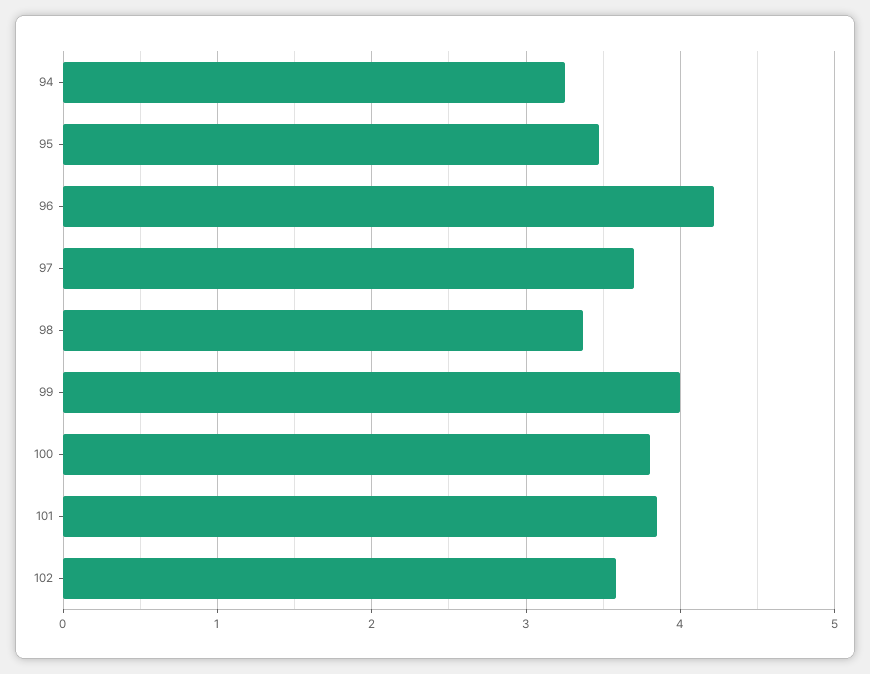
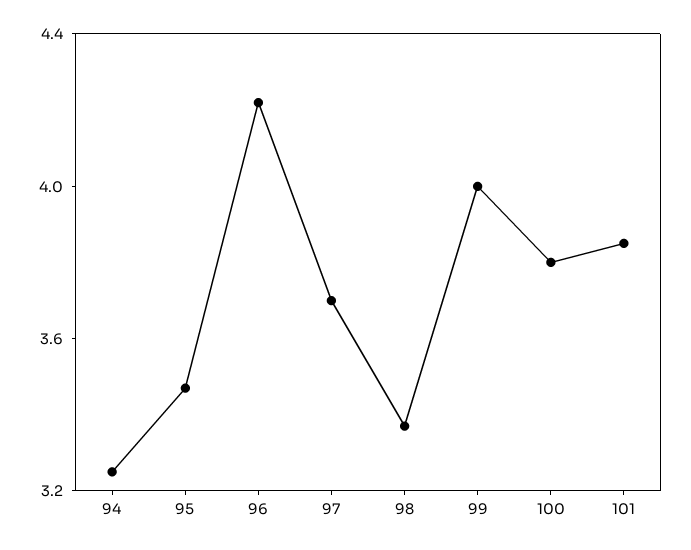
  {
    "94": 3.3,
    "95": 3.5,
    "96": 4.2,
    "97": 3.7,
    "98": 3.4,
    "99": 4,
    "100": 3.8,
-   "101": 3.9,
+   "101": 3.9
-   "102": 3.6
  }

